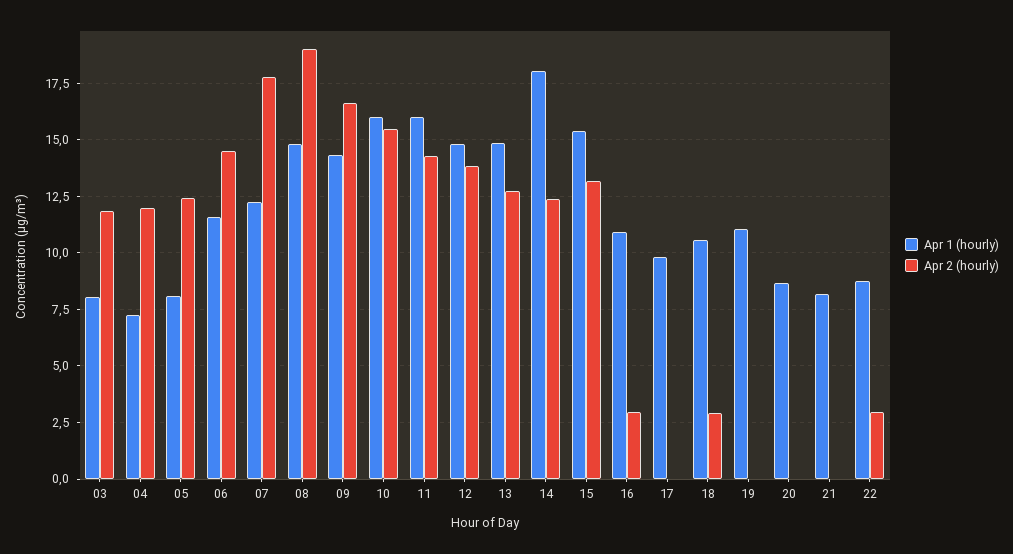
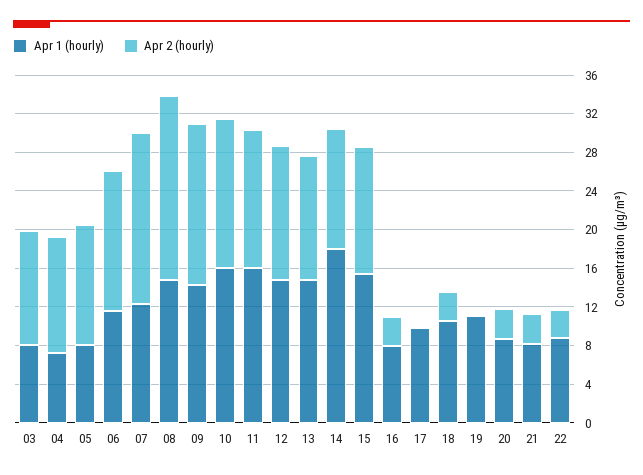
  {
    "Apr 1 (hourly)": {
      "03": 8,
      "04": 7.5,
      "05": 8,
      "06": 11.5,
      "07": 12.5,
      "08": 15,
      "09": 14.5,
      "10": 16,
      "11": 16,
      "12": 15,
      "13": 15,
      "14": 18,
      "15": 15.5,
-     "16": 11,
+     "16": 8,
      "17": 10,
      "18": 10.5,
      "19": 11,
      "20": 8.5,
      "21": 8,
      "22": 9
    },
    "Apr 2 (hourly)": {
      "03": 12,
      "04": 12,
      "05": 12.5,
      "06": 14.5,
      "07": 18,
      "08": 19,
      "09": 16.5,
      "10": 15.5,
      "11": 14.5,
      "12": 14,
      "13": 12.5,
      "14": 12.5,
      "15": 13,
      "16": 3,
      "17": 0,
      "18": 3,
      "19": 0,
-     "20": 0,
+     "20": 3,
-     "21": 0,
+     "21": 3,
      "22": 3
    }
  }

